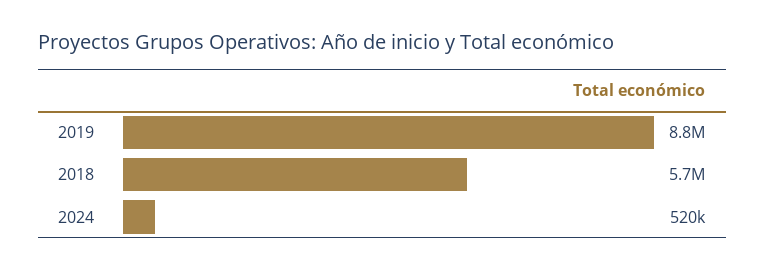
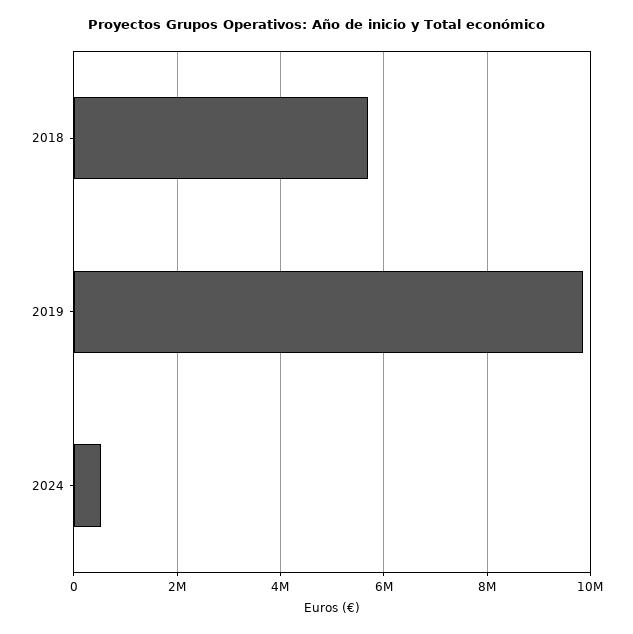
  {
-   "2019": 8800000,
+   "2019": 9800000,
    "2018": 5700000,
    "2024": 520000
  }

